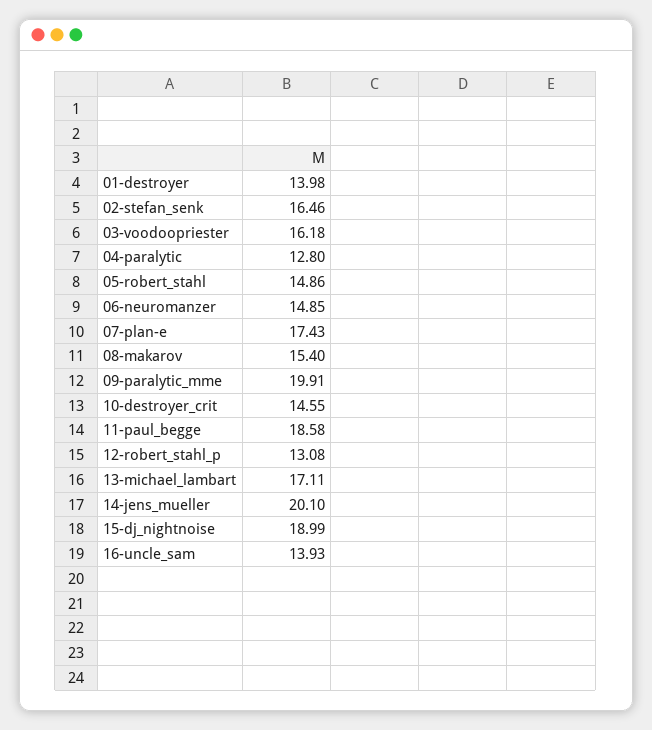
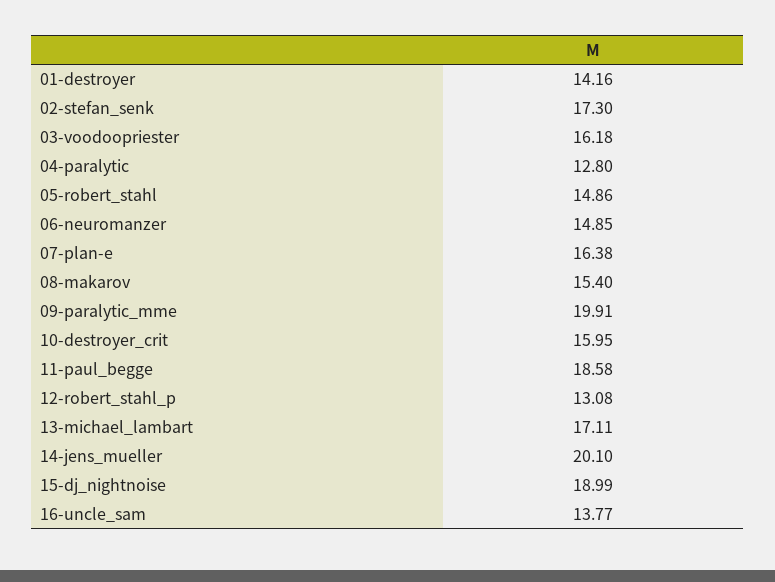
  {
-   "01-destroyer": 13.98,
+   "01-destroyer": 14.16,
-   "02-stefan_senk": 16.46,
+   "02-stefan_senk": 17.3,
    "03-voodoopriester": 16.18,
    "04-paralytic": 12.8,
    "05-robert_stahl": 14.86,
    "06-neuromanzer": 14.85,
-   "07-plan-e": 17.43,
+   "07-plan-e": 16.38,
    "08-makarov": 15.4,
    "09-paralytic_mme": 19.91,
-   "10-destroyer_crit": 14.55,
+   "10-destroyer_crit": 15.95,
    "11-paul_begge": 18.58,
    "12-robert_stahl_p": 13.08,
    "13-michael_lambart": 17.11,
    "14-jens_mueller": 20.1,
    "15-dj_nightnoise": 18.99,
-   "16-uncle_sam": 13.93
+   "16-uncle_sam": 13.77
  }

